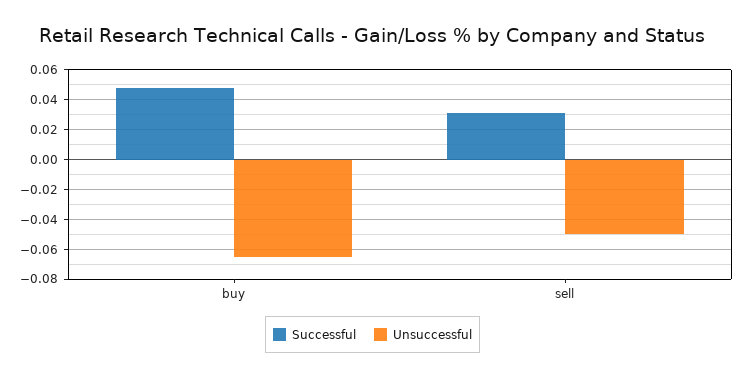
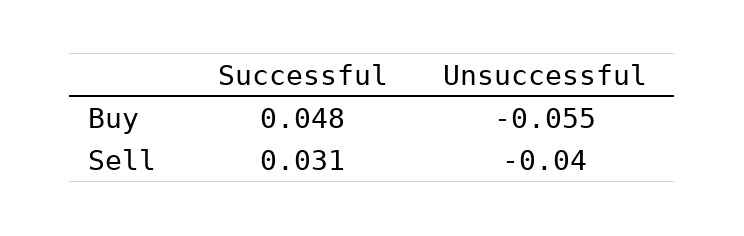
  {
    "Successful": {
      "buy": 0.048,
      "sell": 0.031
    },
    "Unsuccessful": {
-     "buy": -0.065,
+     "buy": -0.055,
-     "sell": -0.05
+     "sell": -0.04
    }
  }

